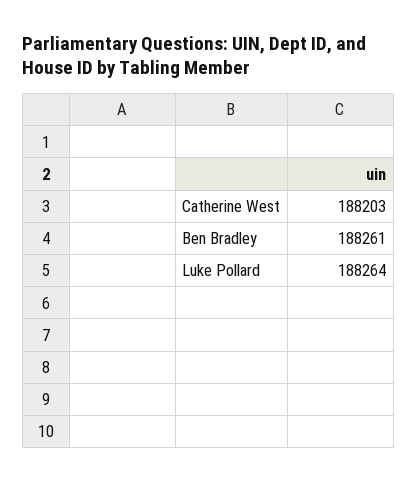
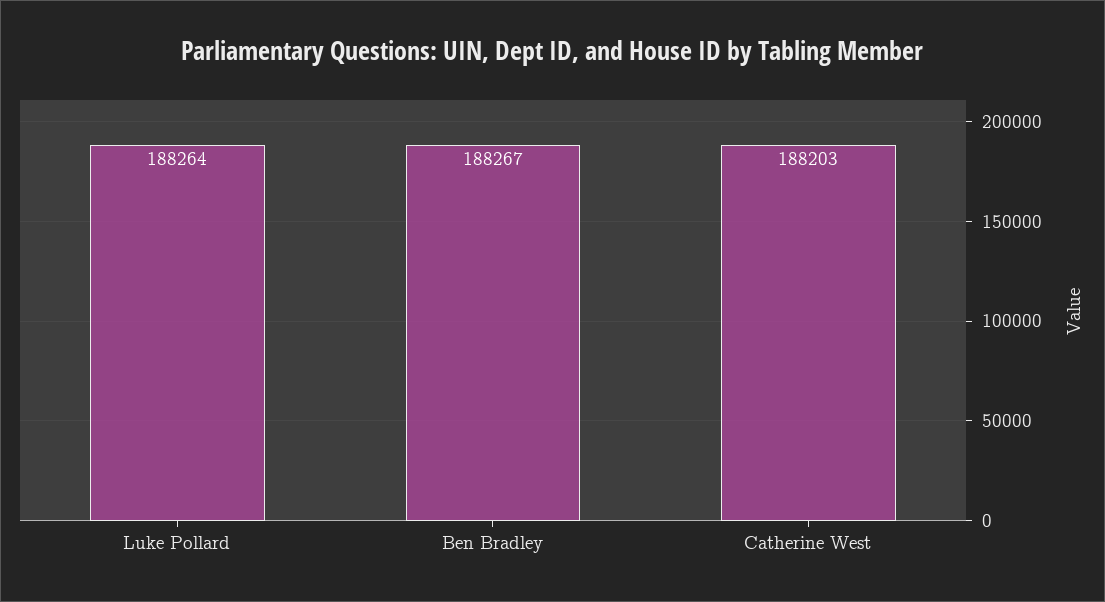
  {
    "Catherine West": 188203,
-   "Ben Bradley": 188261,
+   "Ben Bradley": 188267,
    "Luke Pollard": 188264
  }

